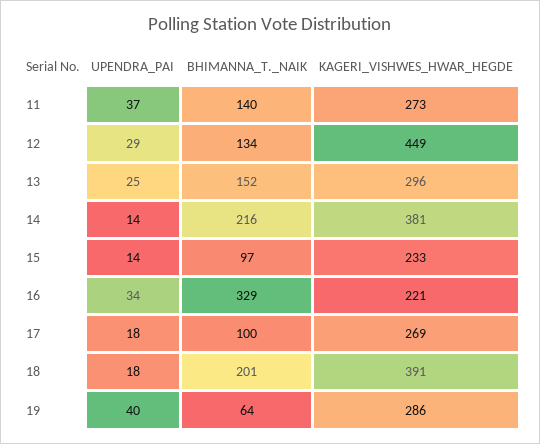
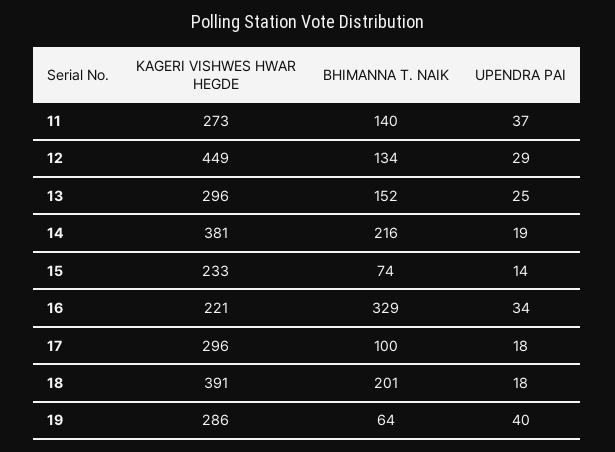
  {
    "UPENDRA_PAI": {
      "11": 37,
      "12": 29,
      "13": 25,
-     "14": 14,
+     "14": 19,
      "15": 14,
      "16": 34,
      "17": 18,
      "18": 18,
      "19": 40
    },
    "BHIMANNA_T._NAIK": {
      "11": 140,
      "12": 134,
      "13": 152,
      "14": 216,
-     "15": 97,
+     "15": 74,
      "16": 329,
      "17": 100,
      "18": 201,
      "19": 64
    },
    "KAGERI_VISHWES_HWAR_HEGDE": {
      "11": 273,
      "12": 449,
      "13": 296,
      "14": 381,
      "15": 233,
      "16": 221,
-     "17": 269,
+     "17": 296,
      "18": 391,
      "19": 286
    }
  }

